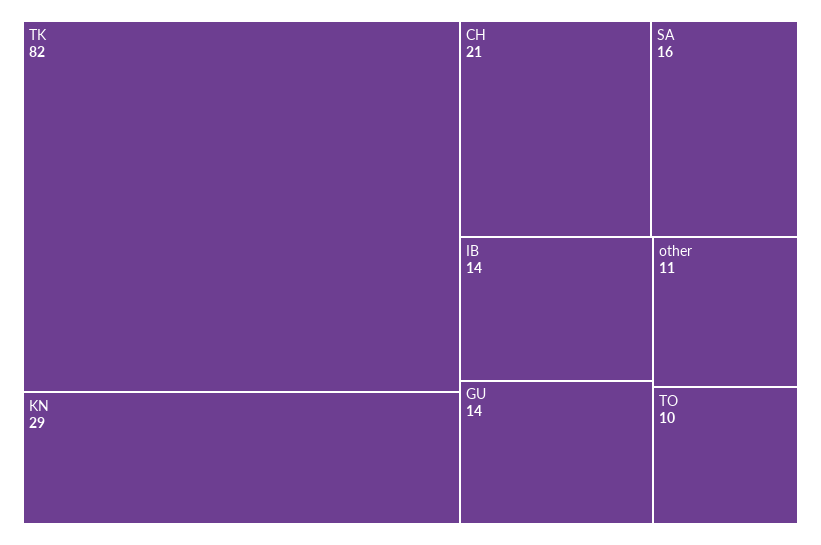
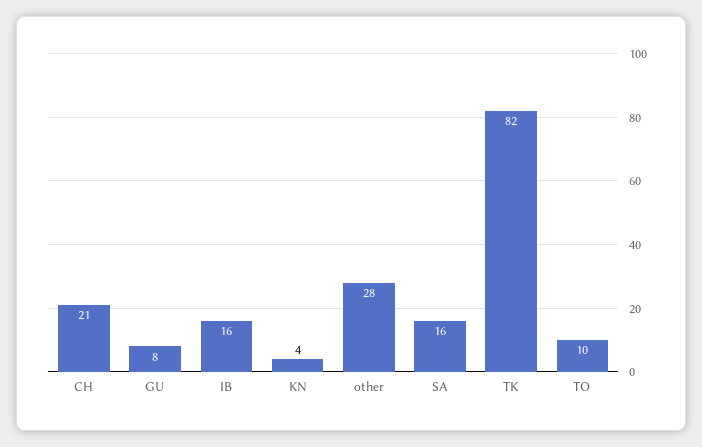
  {
    "TK": 82,
-   "KN": 29,
+   "KN": 4,
    "CH": 21,
    "SA": 16,
-   "IB": 14,
+   "IB": 16,
-   "GU": 14,
+   "GU": 8,
-   "other": 11,
+   "other": 28,
    "TO": 10
  }

